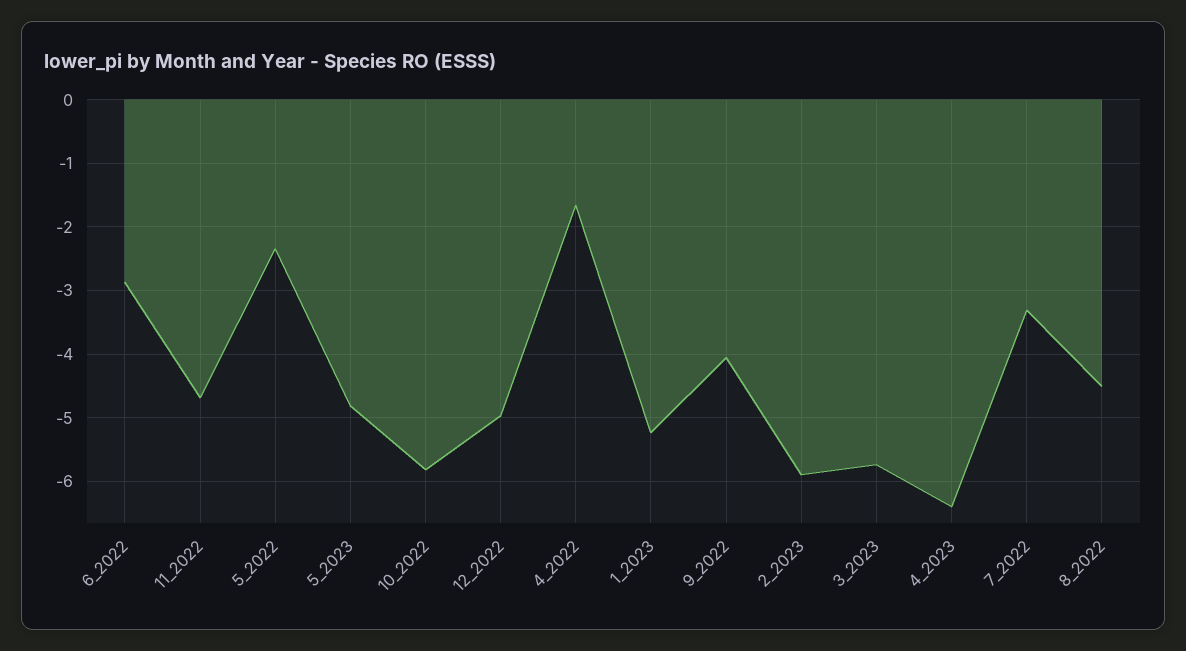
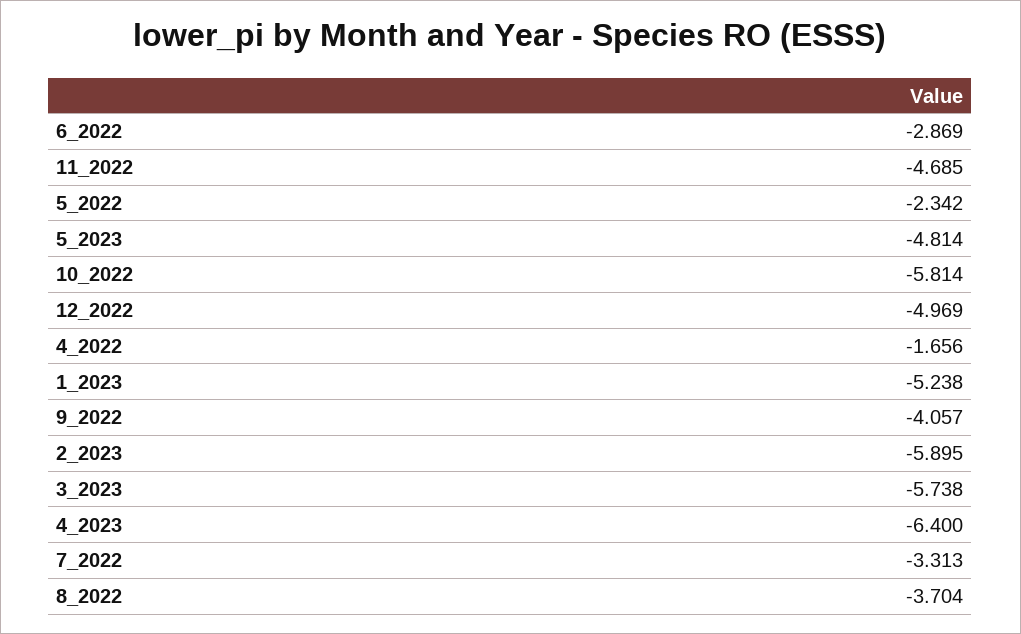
  {
    "6_2022": -2.869,
    "11_2022": -4.685,
    "5_2022": -2.342,
    "5_2023": -4.814,
    "10_2022": -5.814,
    "12_2022": -4.969,
    "4_2022": -1.656,
    "1_2023": -5.238,
    "9_2022": -4.057,
    "2_2023": -5.895,
    "3_2023": -5.738,
    "4_2023": -6.4,
    "7_2022": -3.313,
-   "8_2022": -4.5
+   "8_2022": -3.704
  }

